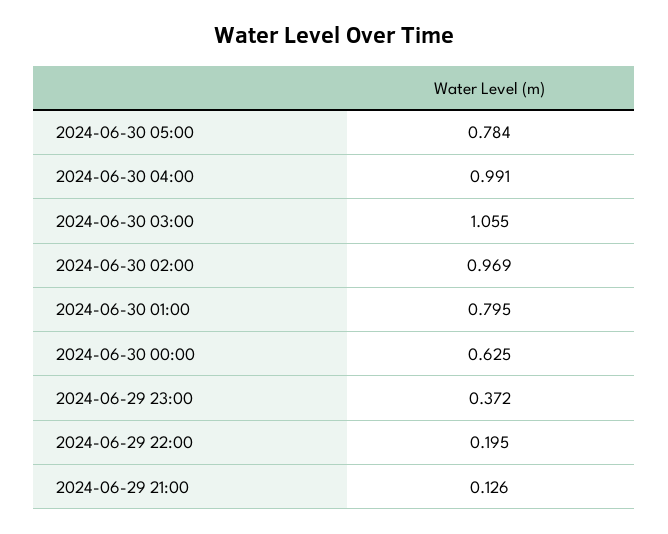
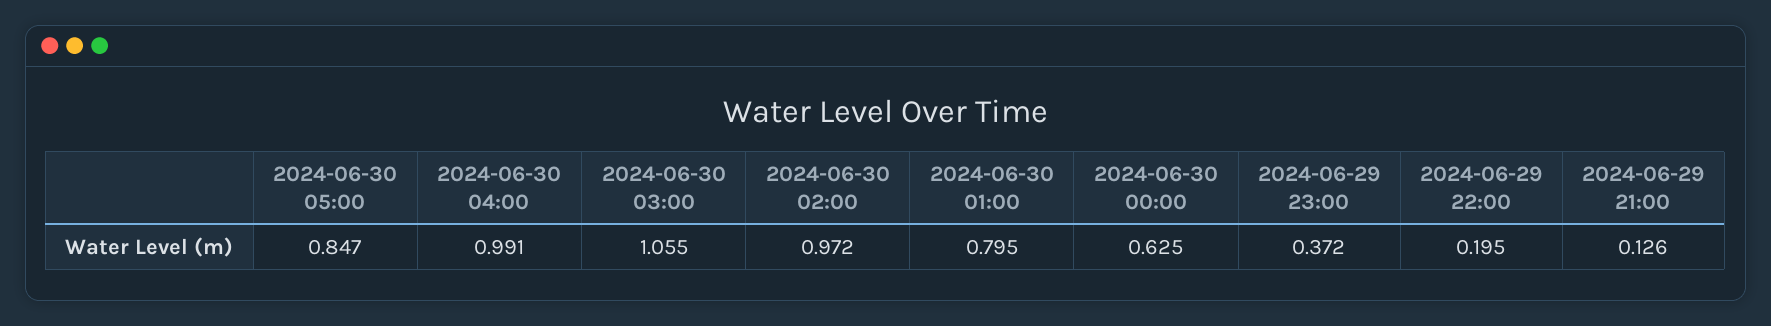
  {
-   "2024-06-30 05:00": 0.784,
+   "2024-06-30 05:00": 0.847,
    "2024-06-30 04:00": 0.991,
    "2024-06-30 03:00": 1.055,
-   "2024-06-30 02:00": 0.969,
+   "2024-06-30 02:00": 0.972,
    "2024-06-30 01:00": 0.795,
    "2024-06-30 00:00": 0.625,
    "2024-06-29 23:00": 0.372,
    "2024-06-29 22:00": 0.195,
    "2024-06-29 21:00": 0.126
  }

